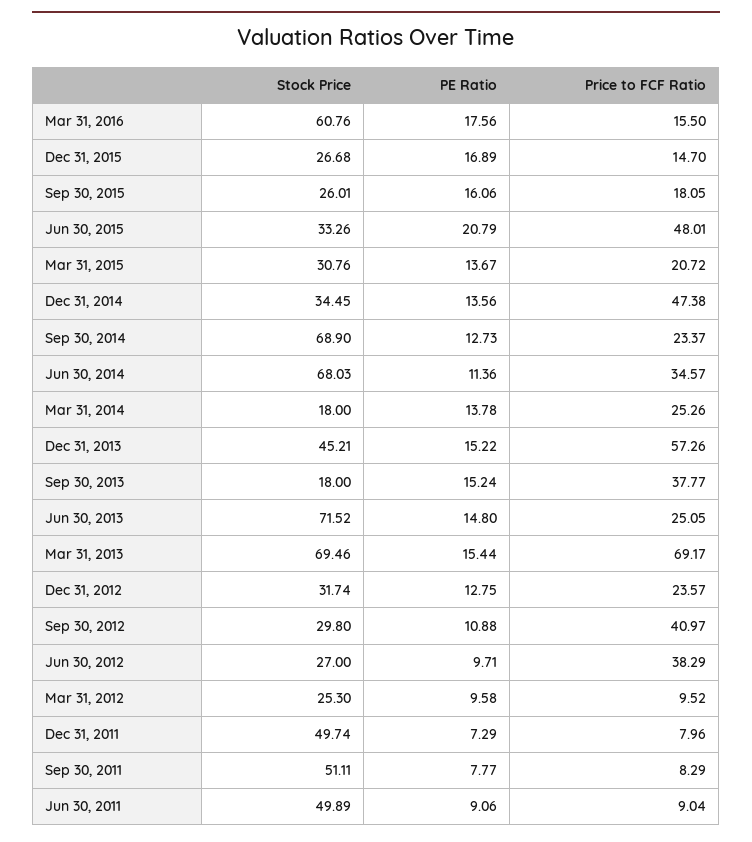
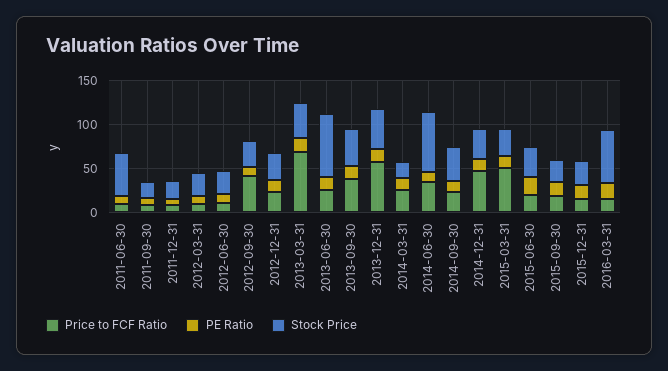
  {
    "Stock Price": {
      "Mar 31, 2016": 60.76,
      "Dec 31, 2015": 26.68,
      "Sep 30, 2015": 26.01,
      "Jun 30, 2015": 33.26,
      "Mar 31, 2015": 30.76,
      "Dec 31, 2014": 34.45,
-     "Sep 30, 2014": 68.9,
+     "Sep 30, 2014": 40,
      "Jun 30, 2014": 68.03,
      "Mar 31, 2014": 18,
      "Dec 31, 2013": 45.21,
-     "Sep 30, 2013": 18,
+     "Sep 30, 2013": 40,
      "Jun 30, 2013": 71.52,
-     "Mar 31, 2013": 69.46,
+     "Mar 31, 2013": 40,
      "Dec 31, 2012": 31.74,
      "Sep 30, 2012": 29.8,
      "Jun 30, 2012": 27,
      "Mar 31, 2012": 25.3,
-     "Dec 31, 2011": 49.74,
+     "Dec 31, 2011": 20,
-     "Sep 30, 2011": 51.11,
+     "Sep 30, 2011": 20,
      "Jun 30, 2011": 49.89
    },
    "PE Ratio": {
      "Mar 31, 2016": 17.56,
      "Dec 31, 2015": 16.89,
      "Sep 30, 2015": 16.06,
      "Jun 30, 2015": 20.79,
      "Mar 31, 2015": 13.67,
      "Dec 31, 2014": 13.56,
      "Sep 30, 2014": 12.73,
      "Jun 30, 2014": 11.36,
      "Mar 31, 2014": 13.78,
      "Dec 31, 2013": 15.22,
      "Sep 30, 2013": 15.24,
      "Jun 30, 2013": 14.8,
      "Mar 31, 2013": 15.44,
      "Dec 31, 2012": 12.75,
      "Sep 30, 2012": 10.88,
      "Jun 30, 2012": 9.71,
      "Mar 31, 2012": 9.58,
      "Dec 31, 2011": 7.29,
      "Sep 30, 2011": 7.77,
      "Jun 30, 2011": 9.06
    },
    "Price to FCF Ratio": {
      "Mar 31, 2016": 15.5,
      "Dec 31, 2015": 14.7,
      "Sep 30, 2015": 18.05,
-     "Jun 30, 2015": 48.01,
+     "Jun 30, 2015": 20,
-     "Mar 31, 2015": 20.72,
+     "Mar 31, 2015": 50,
      "Dec 31, 2014": 47.38,
      "Sep 30, 2014": 23.37,
      "Jun 30, 2014": 34.57,
      "Mar 31, 2014": 25.26,
      "Dec 31, 2013": 57.26,
      "Sep 30, 2013": 37.77,
      "Jun 30, 2013": 25.05,
      "Mar 31, 2013": 69.17,
      "Dec 31, 2012": 23.57,
      "Sep 30, 2012": 40.97,
-     "Jun 30, 2012": 38.29,
+     "Jun 30, 2012": 10,
      "Mar 31, 2012": 9.52,
      "Dec 31, 2011": 7.96,
      "Sep 30, 2011": 8.29,
      "Jun 30, 2011": 9.04
    }
  }

